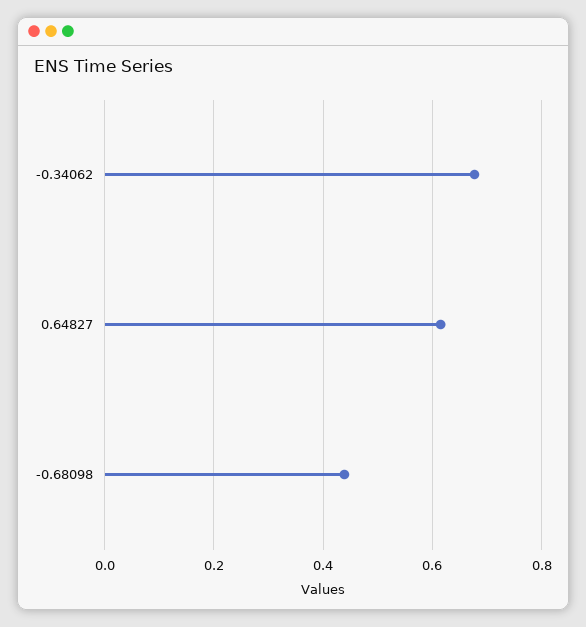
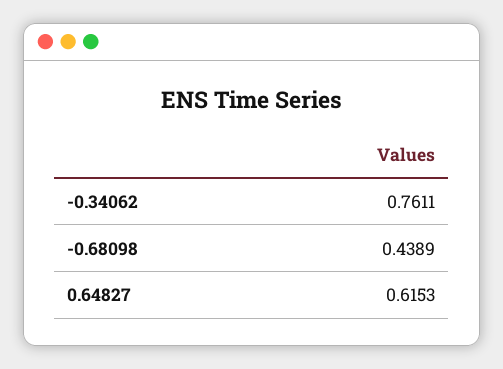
  {
-   "-0.34062": 0.68,
+   "-0.34062": 0.7611,
    "0.64827": 0.6153,
    "-0.68098": 0.4389
  }

